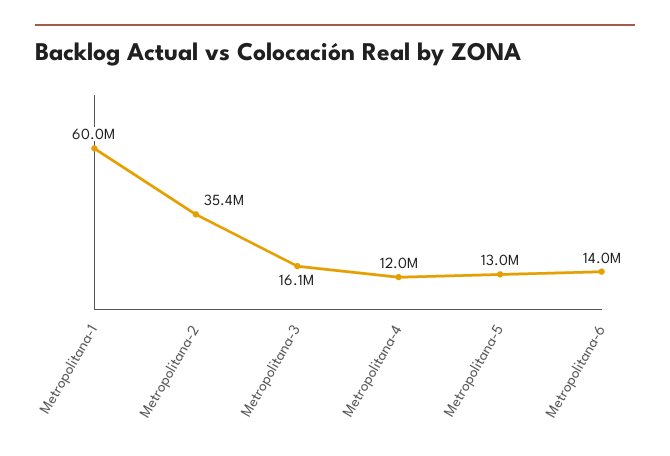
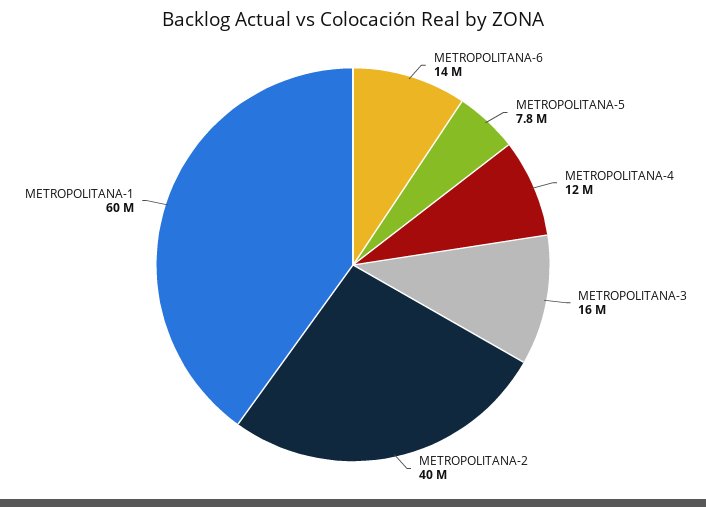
  {
    "Metropolitana-1": 60000000,
-   "Metropolitana-2": 35400000,
+   "Metropolitana-2": 40000000,
    "Metropolitana-3": 16100000,
    "Metropolitana-4": 12000000,
-   "Metropolitana-5": 13000000,
+   "Metropolitana-5": 7800000,
    "Metropolitana-6": 14000000
  }

